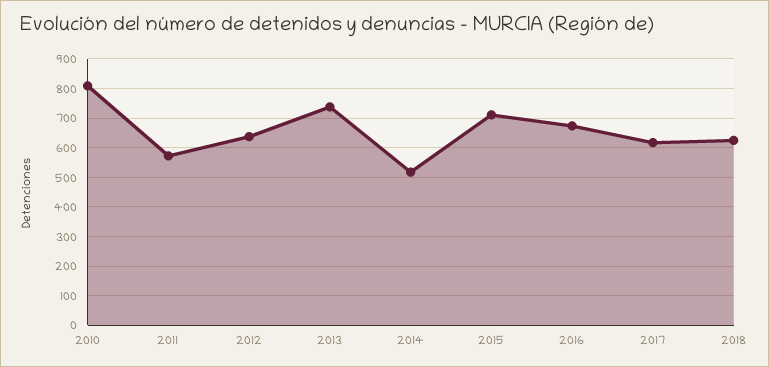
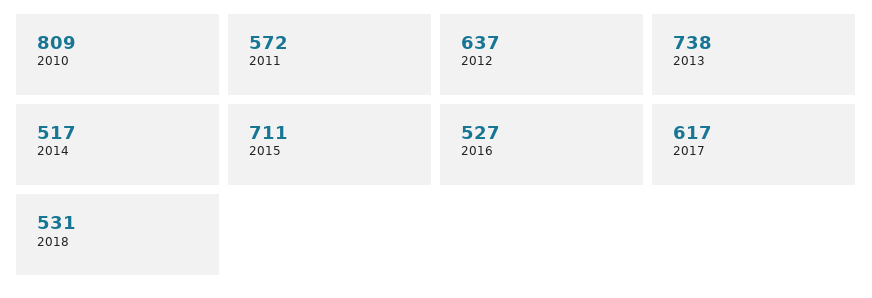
  {
    "2010": 809,
    "2011": 572,
    "2012": 637,
    "2013": 738,
    "2014": 517,
    "2015": 711,
-   "2016": 675,
+   "2016": 527,
    "2017": 617,
-   "2018": 625
+   "2018": 531
  }

